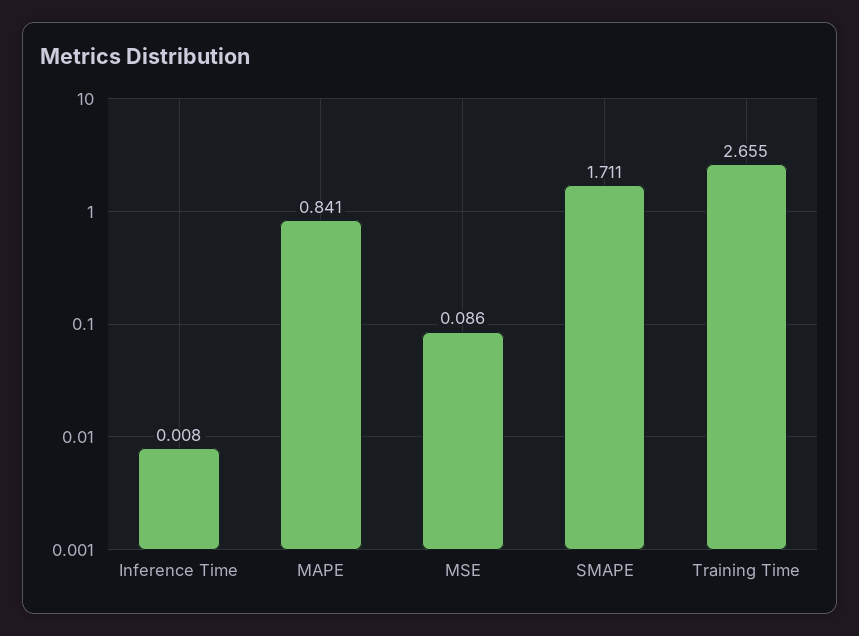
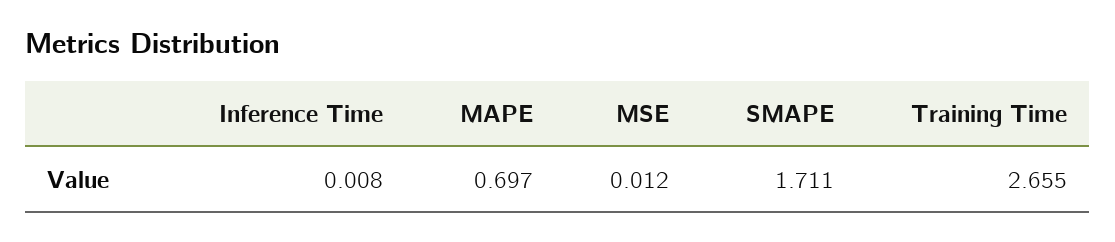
  {
    "Inference Time": 0.008,
-   "MAPE": 0.841,
+   "MAPE": 0.697,
-   "MSE": 0.086,
+   "MSE": 0.012,
    "SMAPE": 1.711,
    "Training Time": 2.655
  }

